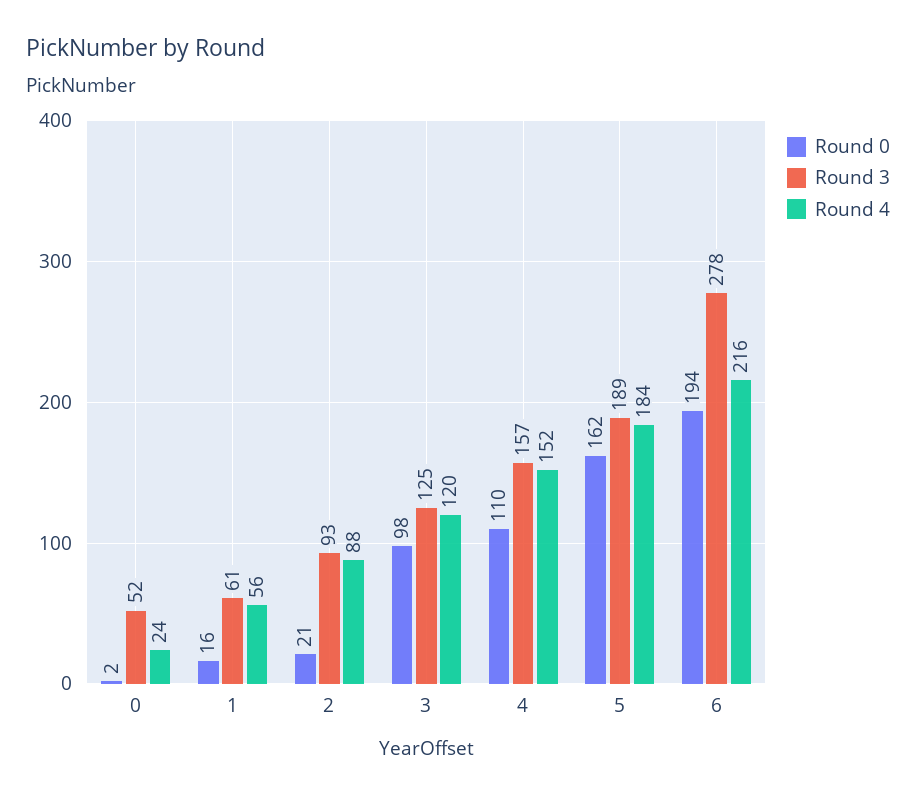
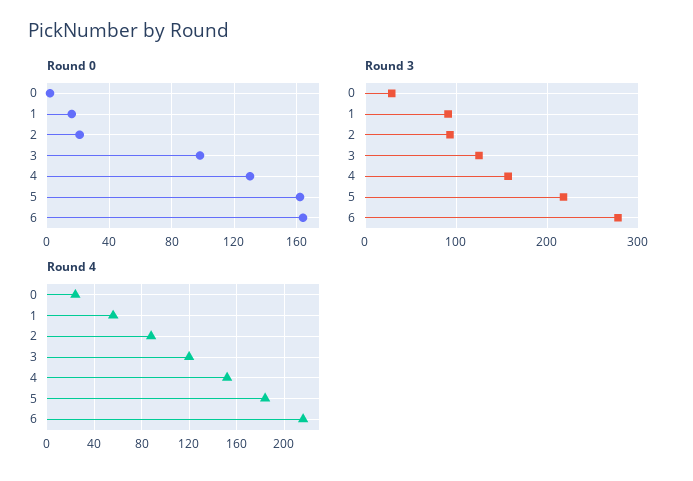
  {
    "Round 0": {
      "0": 2,
      "1": 16,
      "2": 21,
      "3": 98,
-     "4": 110,
+     "4": 130,
      "5": 162,
-     "6": 194
+     "6": 165
    },
    "Round 3": {
-     "0": 52,
+     "0": 30,
-     "1": 61,
+     "1": 90,
      "2": 93,
      "3": 125,
      "4": 157,
-     "5": 189,
+     "5": 220,
      "6": 278
    },
    "Round 4": {
      "0": 24,
      "1": 56,
      "2": 88,
      "3": 120,
      "4": 152,
      "5": 184,
      "6": 216
    }
  }

